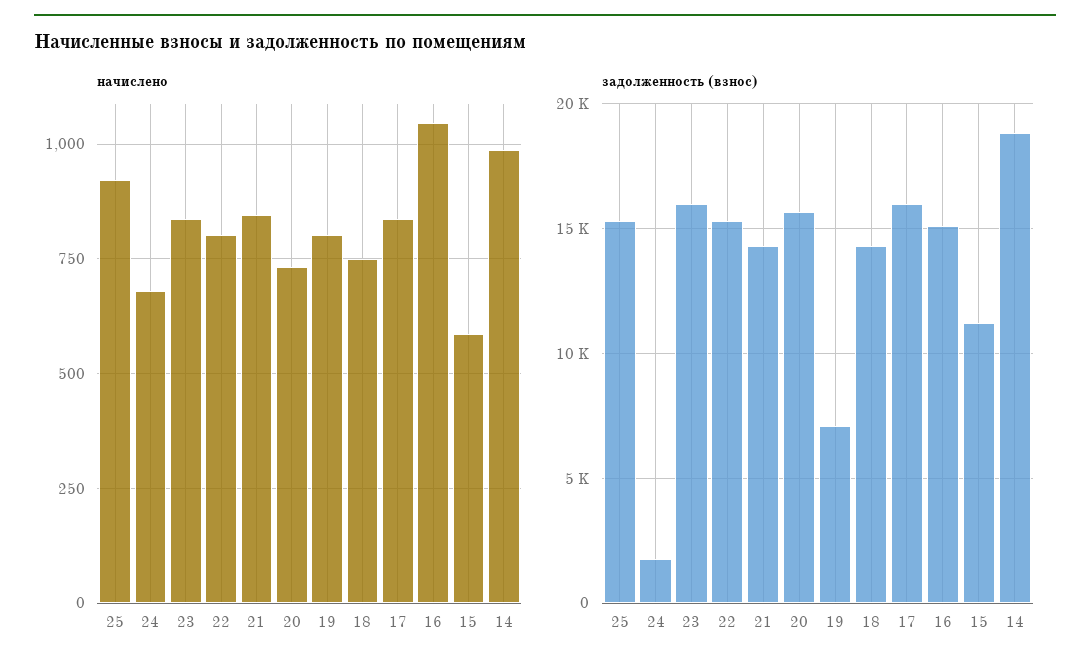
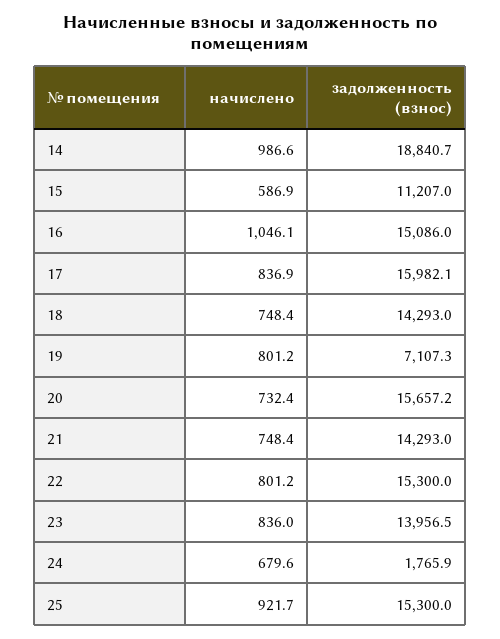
  {
    "начислено": {
      "25": 921.7,
      "24": 679.6,
      "23": 836,
      "22": 801.2,
-     "21": 850,
+     "21": 748.4,
      "20": 732.4,
      "19": 801.2,
      "18": 748.4,
      "17": 836.9,
      "16": 1046.1,
      "15": 586.9,
      "14": 986.6
    },
    "задолженность (взнос)": {
      "25": 15300,
      "24": 1765.9,
-     "23": 16000,
+     "23": 13956.5,
      "22": 15300,
      "21": 14293,
      "20": 15657.2,
      "19": 7107.3,
      "18": 14293,
      "17": 15982.1,
      "16": 15086,
      "15": 11207,
      "14": 18840.7
    }
  }

